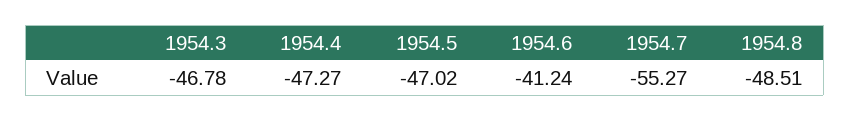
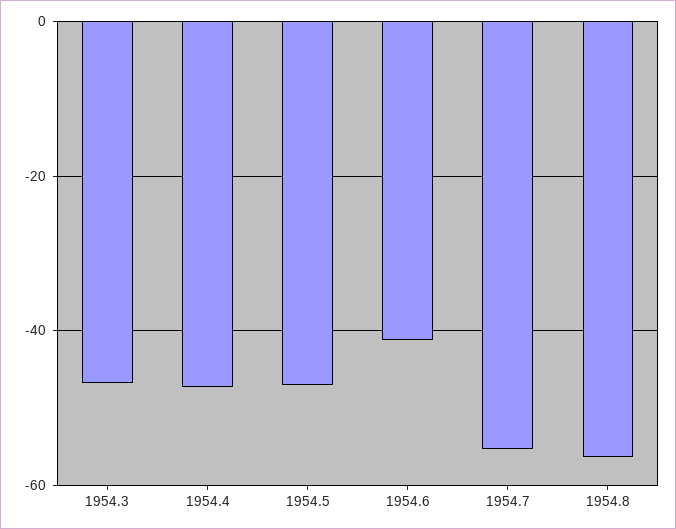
  {
    "1954.3": -46.78,
    "1954.4": -47.27,
    "1954.5": -47.02,
    "1954.6": -41.24,
    "1954.7": -55.27,
-   "1954.8": -48.51
+   "1954.8": -56
  }

